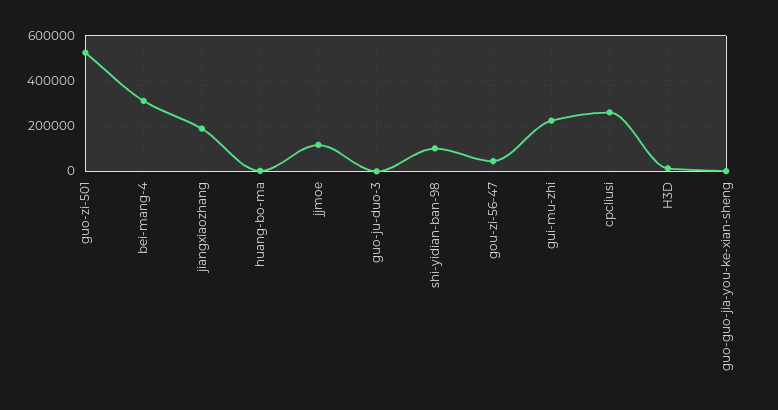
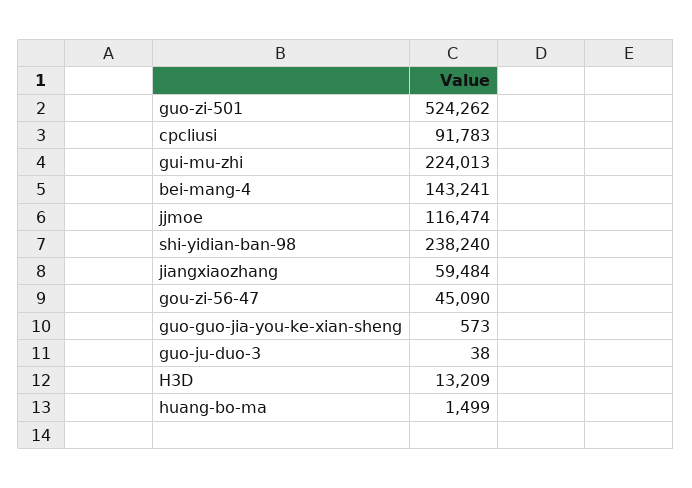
  {
    "guo-zi-501": 524262,
-   "bei-mang-4": 300000,
+   "bei-mang-4": 143241,
-   "jiangxiaozhang": 200000,
+   "jiangxiaozhang": 59484,
    "huang-bo-ma": 1499,
    "jjmoe": 116474,
    "guo-ju-duo-3": 38,
-   "shi-yidian-ban-98": 100000,
+   "shi-yidian-ban-98": 238240,
    "gou-zi-56-47": 45090,
    "gui-mu-zhi": 224013,
-   "cpcliusi": 250000,
+   "cpcliusi": 91783,
    "H3D": 13209,
    "guo-guo-jia-you-ke-xian-sheng": 573
  }

